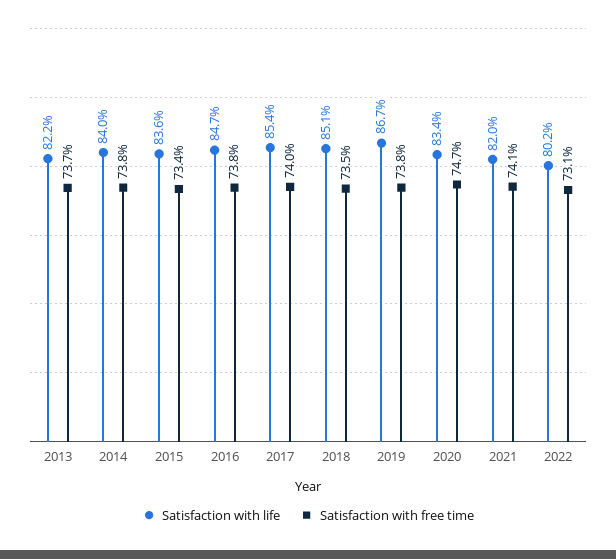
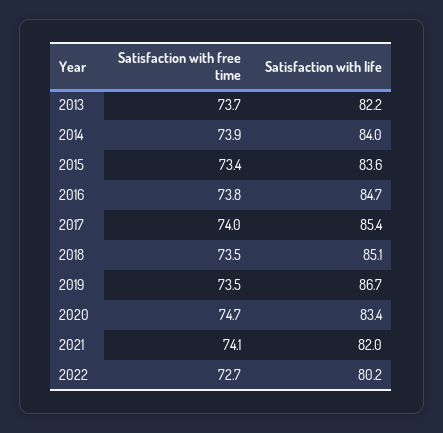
  {
    "Satisfaction with life": {
      "2013": 82.2,
      "2014": 84,
      "2015": 83.6,
      "2016": 84.7,
      "2017": 85.4,
      "2018": 85.1,
      "2019": 86.7,
      "2020": 83.4,
      "2021": 82,
      "2022": 80.2
    },
    "Satisfaction with free time": {
      "2013": 73.7,
-     "2014": 73.8,
+     "2014": 73.9,
      "2015": 73.4,
      "2016": 73.8,
      "2017": 74,
      "2018": 73.5,
-     "2019": 73.8,
+     "2019": 73.5,
      "2020": 74.7,
      "2021": 74.1,
-     "2022": 73.1
+     "2022": 72.7
    }
  }

